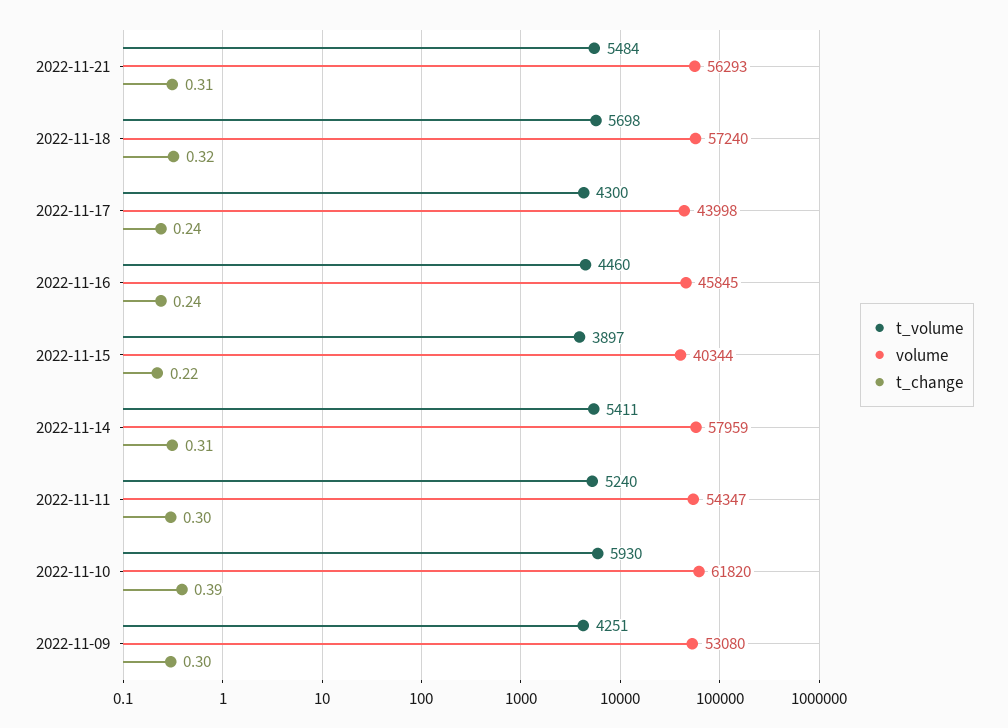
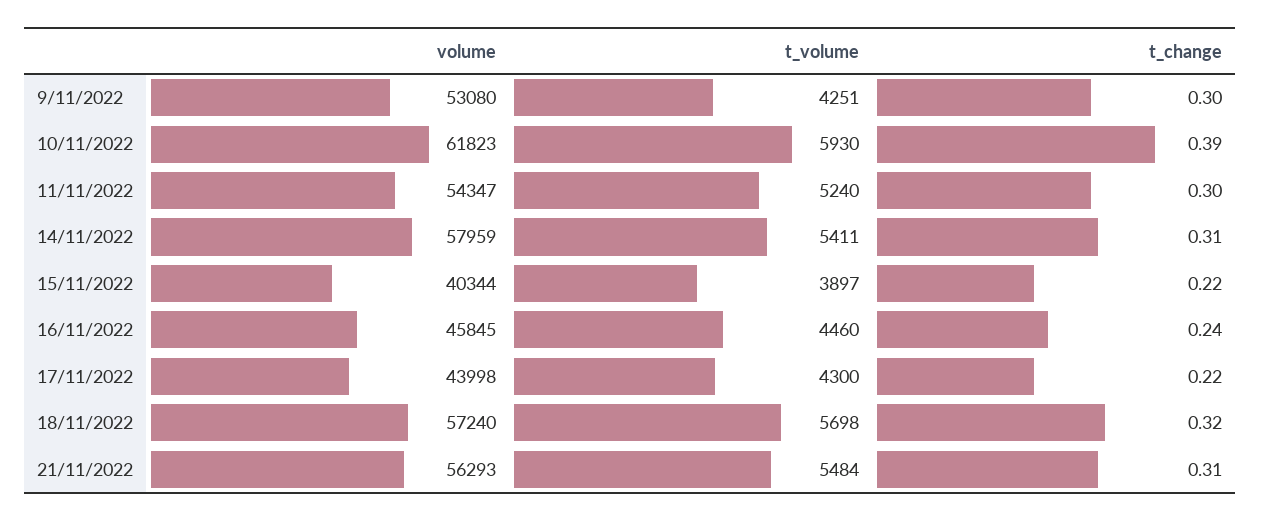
  {
    "t_volume": {
      "2022-11-21": 5484,
      "2022-11-18": 5698,
      "2022-11-17": 4300,
      "2022-11-16": 4460,
      "2022-11-15": 3897,
      "2022-11-14": 5411,
      "2022-11-11": 5240,
      "2022-11-10": 5930,
      "2022-11-09": 4251
    },
    "volume": {
      "2022-11-21": 56293,
      "2022-11-18": 57240,
      "2022-11-17": 43998,
      "2022-11-16": 45845,
      "2022-11-15": 40344,
      "2022-11-14": 57959,
      "2022-11-11": 54347,
-     "2022-11-10": 61820,
+     "2022-11-10": 61823,
      "2022-11-09": 53080
    },
    "t_change": {
      "2022-11-21": 0.31,
      "2022-11-18": 0.32,
-     "2022-11-17": 0.24,
+     "2022-11-17": 0.22,
      "2022-11-16": 0.24,
      "2022-11-15": 0.22,
      "2022-11-14": 0.31,
      "2022-11-11": 0.3,
      "2022-11-10": 0.39,
      "2022-11-09": 0.3
    }
  }

